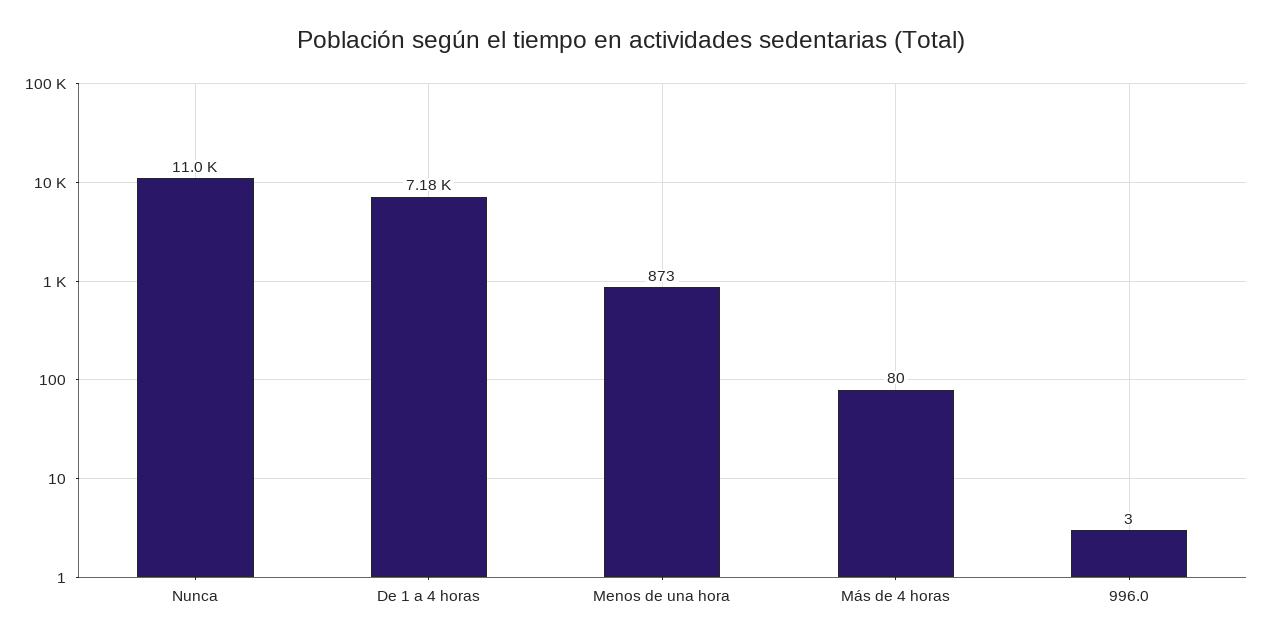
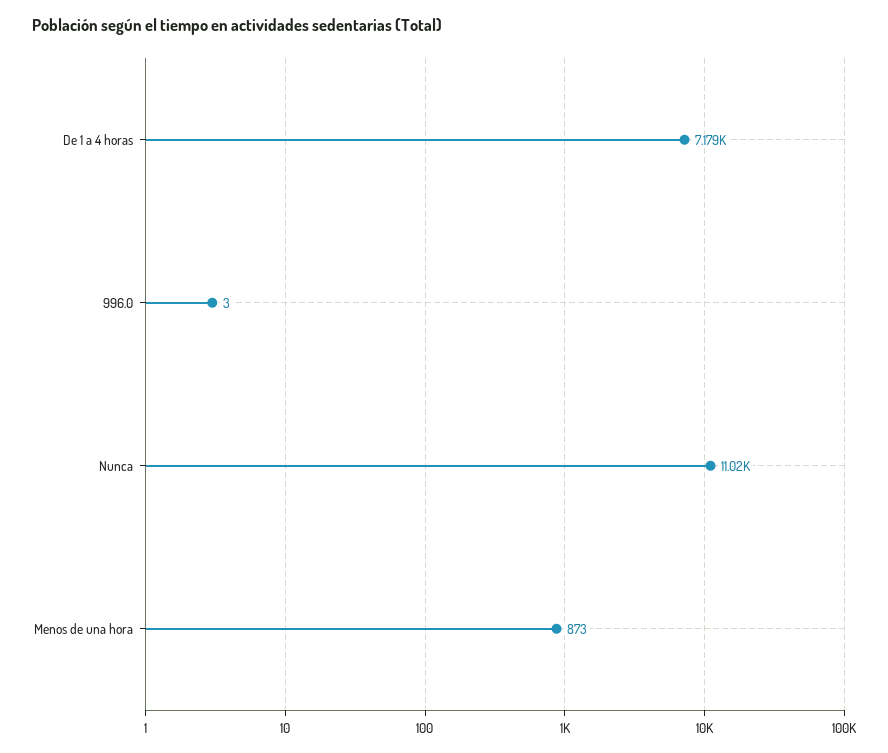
  {
    "Nunca": 11020,
    "De 1 a 4 horas": 7179,
    "Menos de una hora": 873,
-   "Más de 4 horas": 80,
    "996.0": 3
  }

